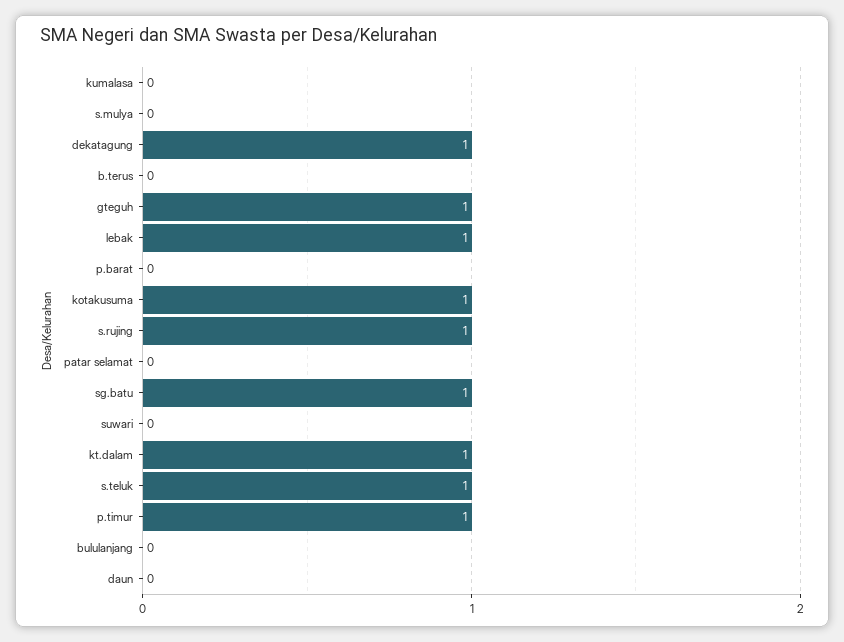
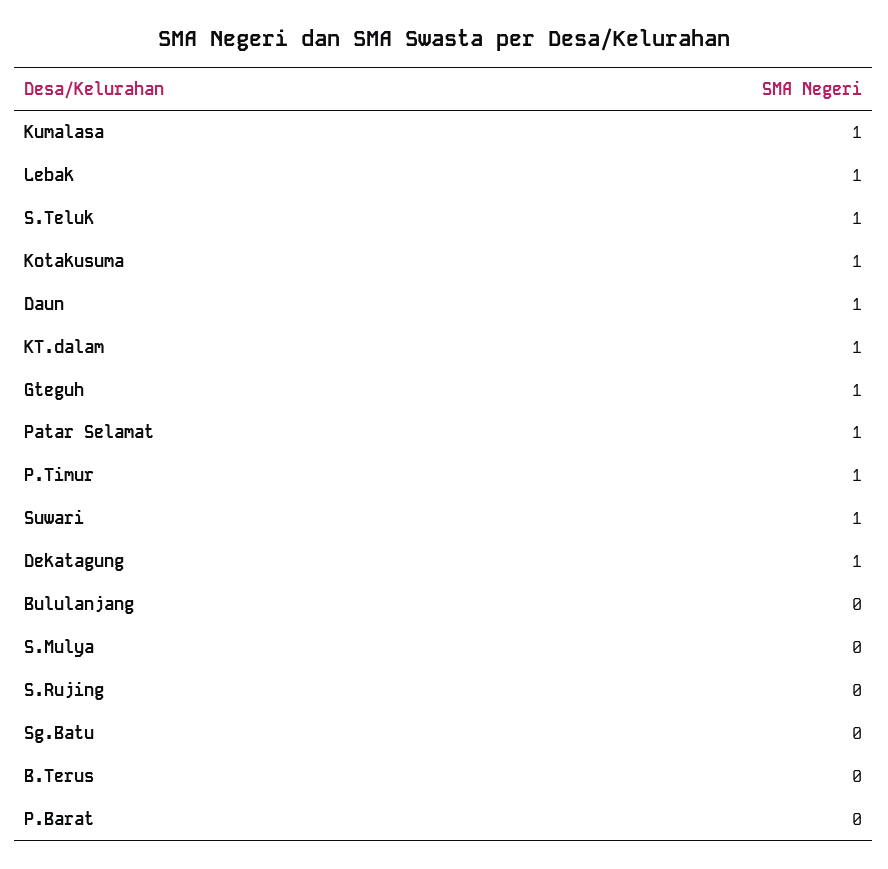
  {
-   "kumalasa": 0,
+   "kumalasa": 1,
    "s.mulya": 0,
    "dekatagung": 1,
    "b.terus": 0,
    "gteguh": 1,
    "lebak": 1,
    "p.barat": 0,
    "kotakusuma": 1,
-   "s.rujing": 1,
+   "s.rujing": 0,
-   "patar selamat": 0,
+   "patar selamat": 1,
-   "sg.batu": 1,
+   "sg.batu": 0,
-   "suwari": 0,
+   "suwari": 1,
    "kt.dalam": 1,
    "s.teluk": 1,
    "p.timur": 1,
    "bululanjang": 0,
-   "daun": 0
+   "daun": 1
  }

